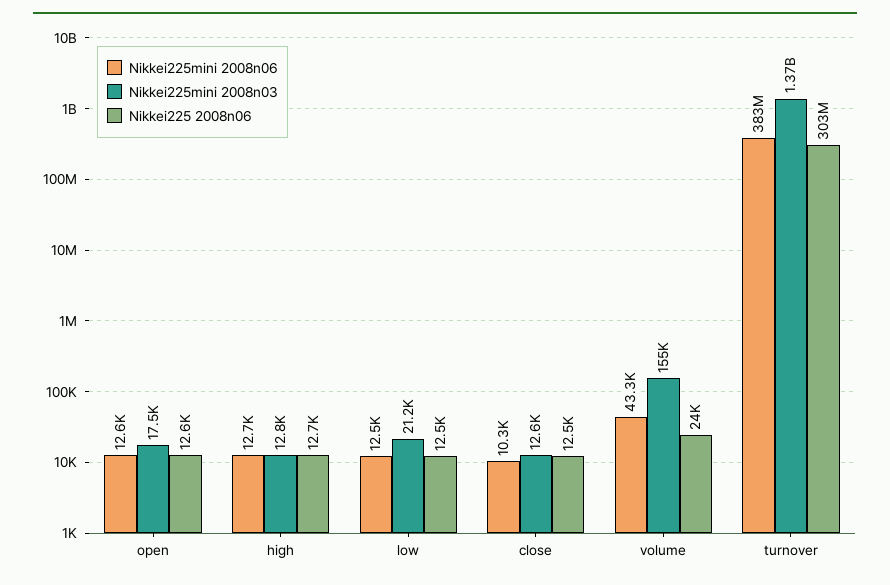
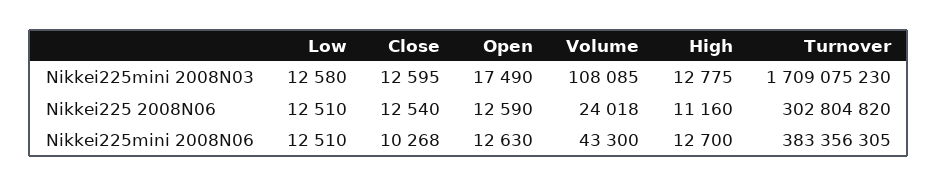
  {
    "Nikkei225mini 2008n06": {
      "open": 12630,
      "high": 12700,
      "low": 12510,
      "close": 10268,
      "volume": 43300,
      "turnover": 383356305
    },
    "Nikkei225mini 2008n03": {
      "open": 17490,
      "high": 12775,
-     "low": 21200,
+     "low": 12580,
      "close": 12595,
-     "volume": 155000,
+     "volume": 108085,
-     "turnover": 1370000000
+     "turnover": 1709075230
    },
    "Nikkei225 2008n06": {
      "open": 12590,
-     "high": 12700,
+     "high": 11160,
      "low": 12510,
      "close": 12540,
      "volume": 24018,
      "turnover": 302804820
    }
  }

